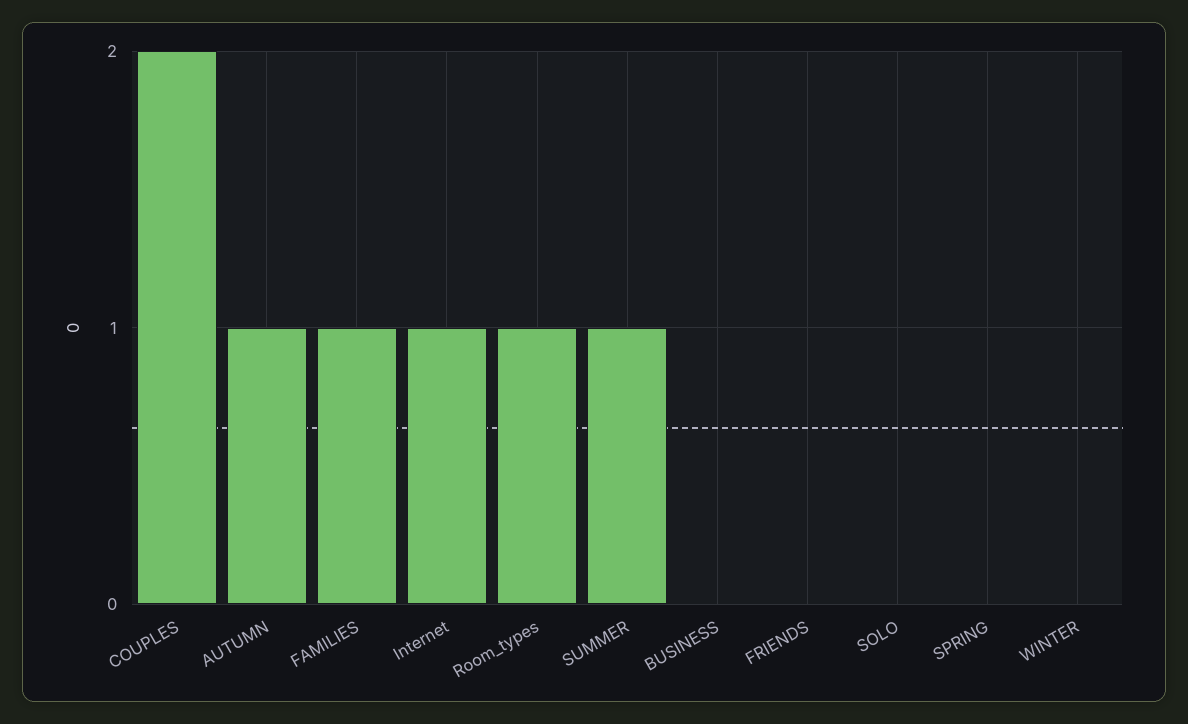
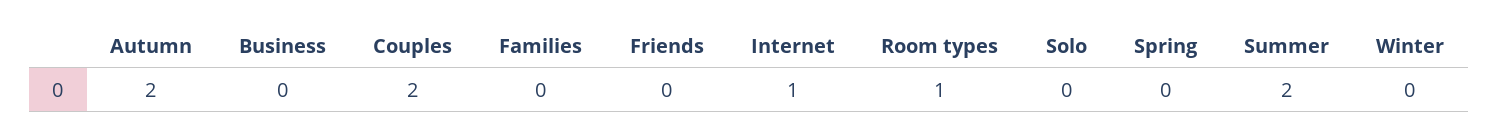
  {
    "COUPLES": 2,
-   "AUTUMN": 1,
+   "AUTUMN": 2,
-   "FAMILIES": 1,
+   "FAMILIES": 0,
    "Internet": 1,
    "Room_types": 1,
-   "SUMMER": 1,
+   "SUMMER": 2,
    "BUSINESS": 0,
    "FRIENDS": 0,
    "SOLO": 0,
    "SPRING": 0,
    "WINTER": 0
  }

